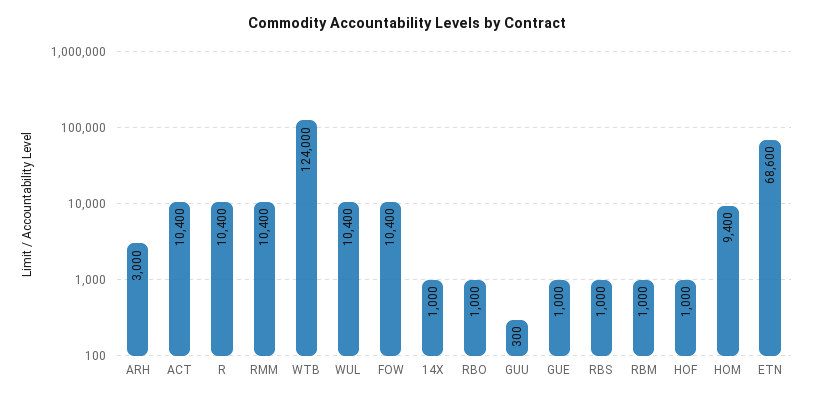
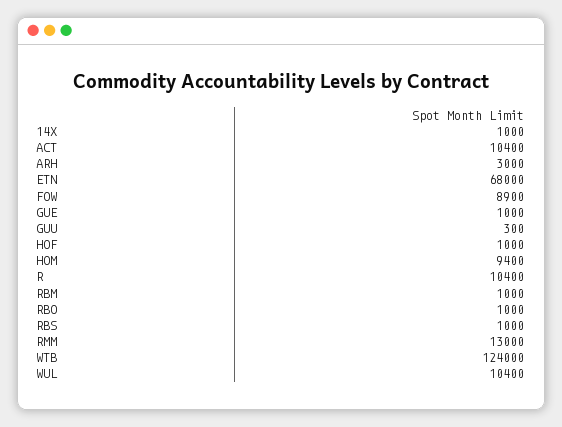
  {
    "ARH": 3000,
    "ACT": 10400,
    "R": 10400,
-   "RMM": 10400,
+   "RMM": 13000,
    "WTB": 124000,
    "WUL": 10400,
-   "FOW": 10400,
+   "FOW": 8900,
    "14X": 1000,
    "RBO": 1000,
    "GUU": 300,
    "GUE": 1000,
    "RBS": 1000,
    "RBM": 1000,
    "HOF": 1000,
    "HOM": 9400,
-   "ETN": 68600
+   "ETN": 68000
  }

